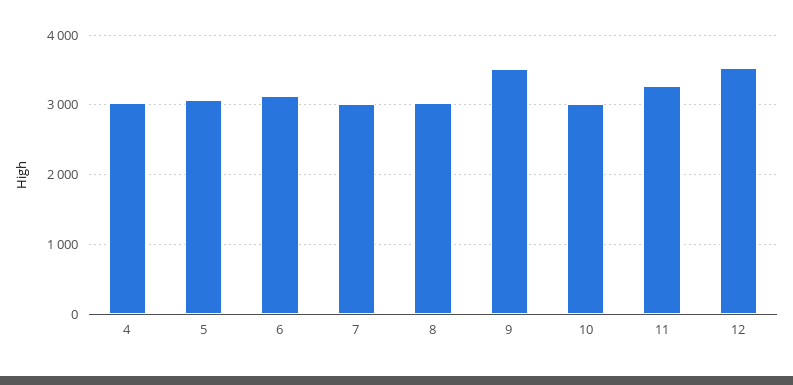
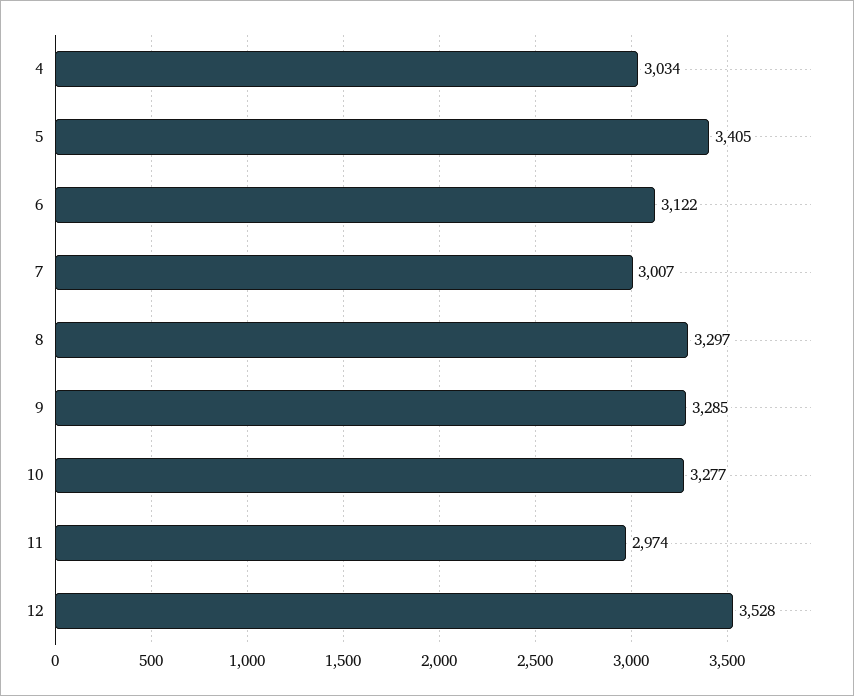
  {
    "4": 3034,
-   "5": 3100,
+   "5": 3405,
    "6": 3122,
    "7": 3007,
-   "8": 3000,
+   "8": 3297,
-   "9": 3500,
+   "9": 3285,
-   "10": 3000,
+   "10": 3277,
-   "11": 3300,
+   "11": 2974,
    "12": 3528
  }

